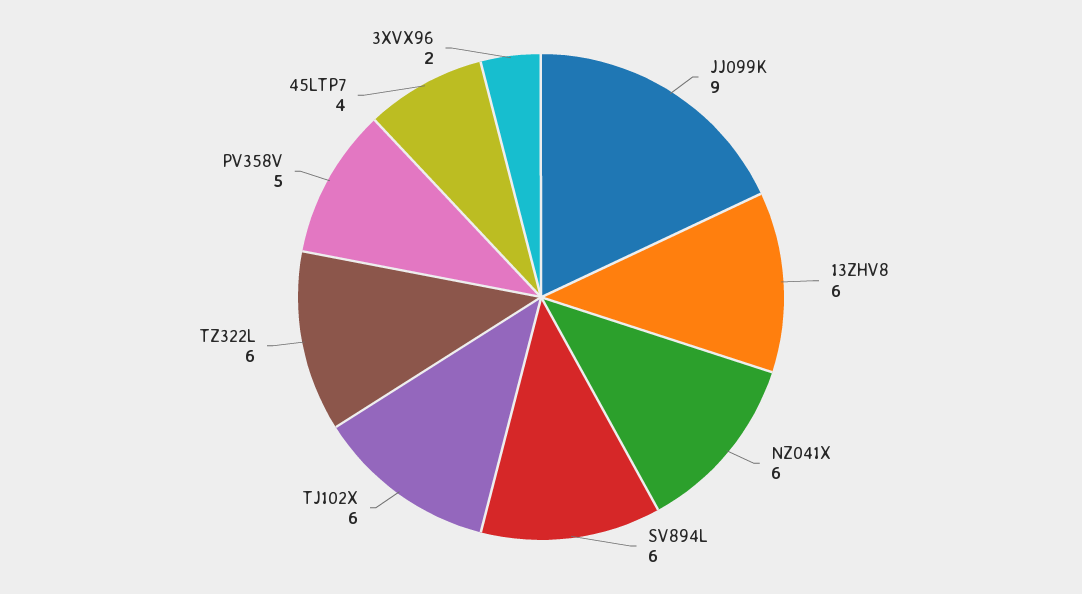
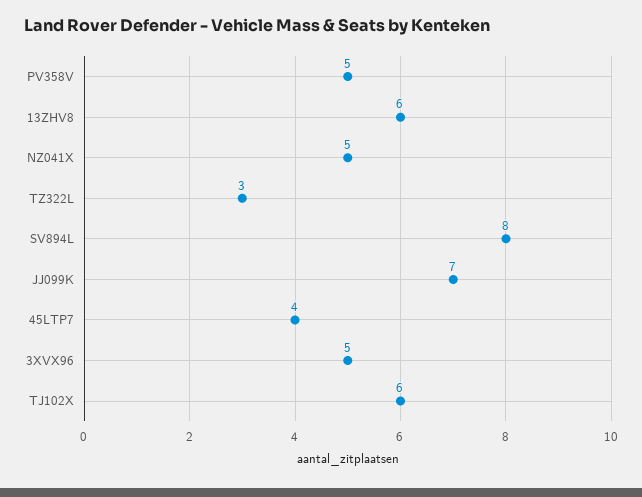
  {
-   "JJ099K": 9,
+   "JJ099K": 7,
    "13ZHV8": 6,
-   "NZ041X": 6,
+   "NZ041X": 5,
-   "SV894L": 6,
+   "SV894L": 8,
    "TJ102X": 6,
-   "TZ322L": 6,
+   "TZ322L": 3,
    "PV358V": 5,
    "45LTP7": 4,
-   "3XVX96": 2
+   "3XVX96": 5
  }

